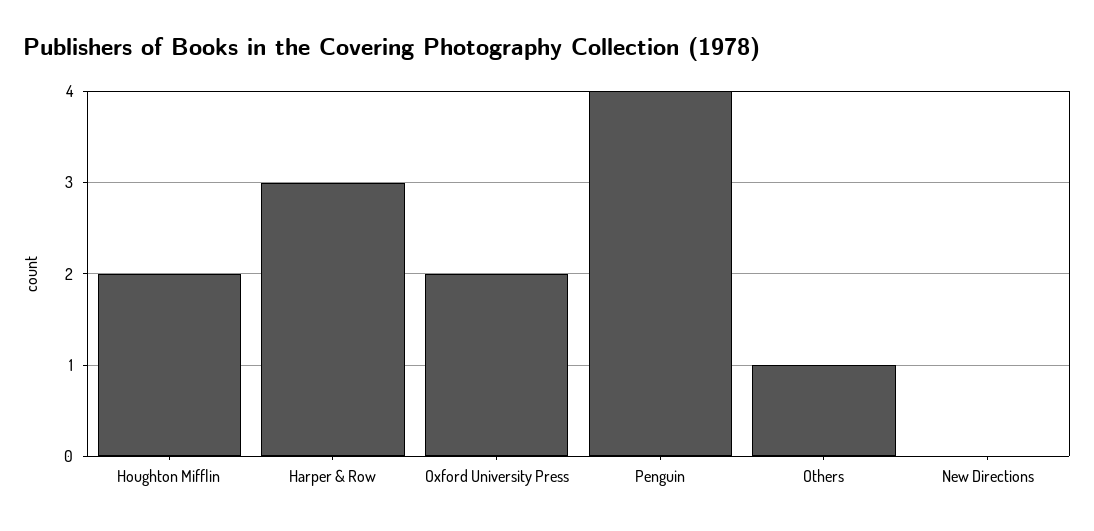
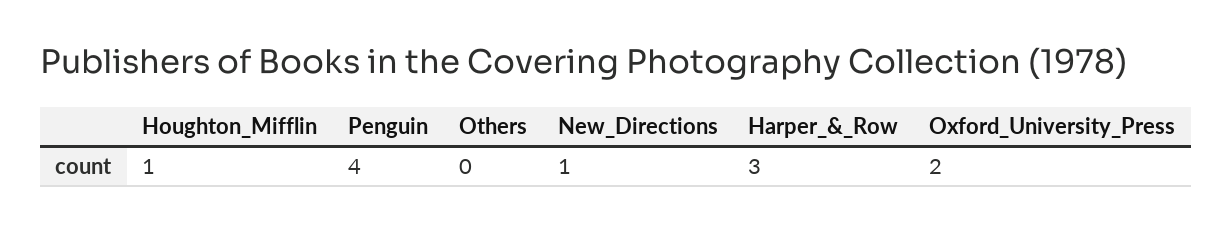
  {
-   "Houghton Mifflin": 2,
+   "Houghton Mifflin": 1,
    "Harper & Row": 3,
    "Oxford University Press": 2,
    "Penguin": 4,
-   "Others": 1,
+   "Others": 0,
-   "New Directions": 0
+   "New Directions": 1
  }

